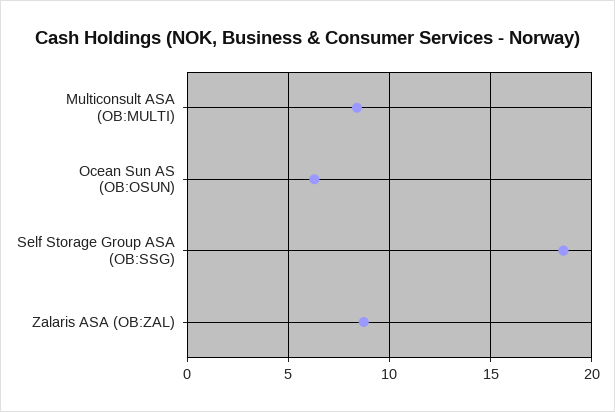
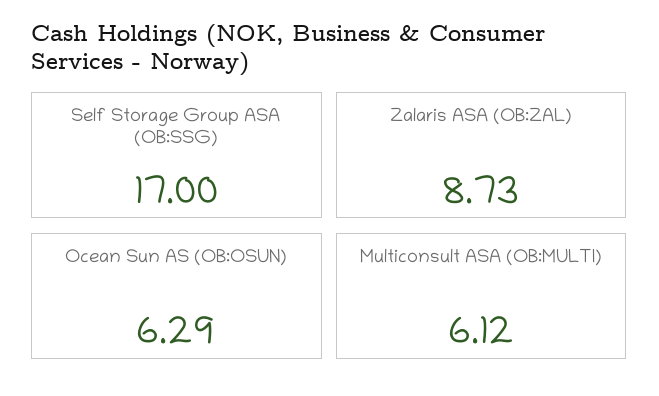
  {
-   "Multiconsult ASA (OB:MULTI)": 8.5,
+   "Multiconsult ASA (OB:MULTI)": 6.12,
    "Ocean Sun AS (OB:OSUN)": 6.29,
-   "Self Storage Group ASA (OB:SSG)": 18.5,
+   "Self Storage Group ASA (OB:SSG)": 17,
    "Zalaris ASA (OB:ZAL)": 8.73
  }

